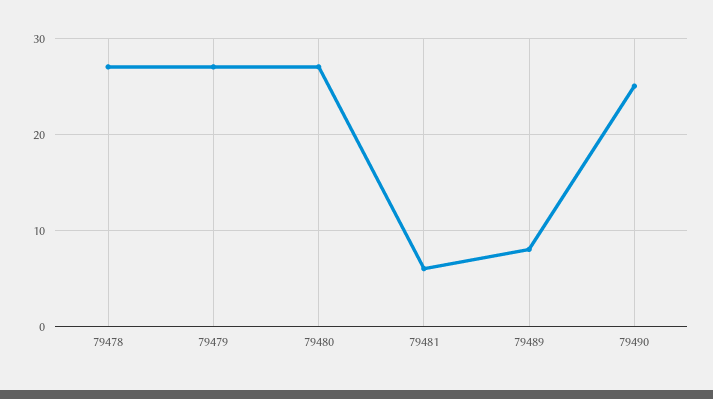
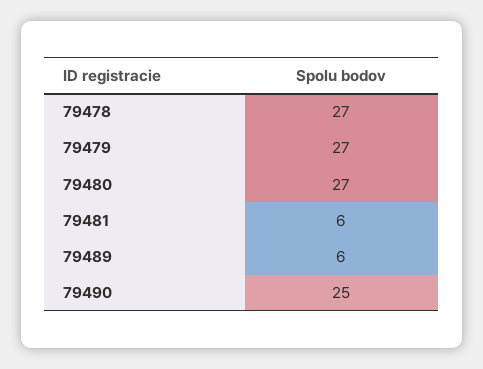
  {
    "79478": 27,
    "79479": 27,
    "79480": 27,
    "79481": 6,
-   "79489": 8,
+   "79489": 6,
    "79490": 25
  }

